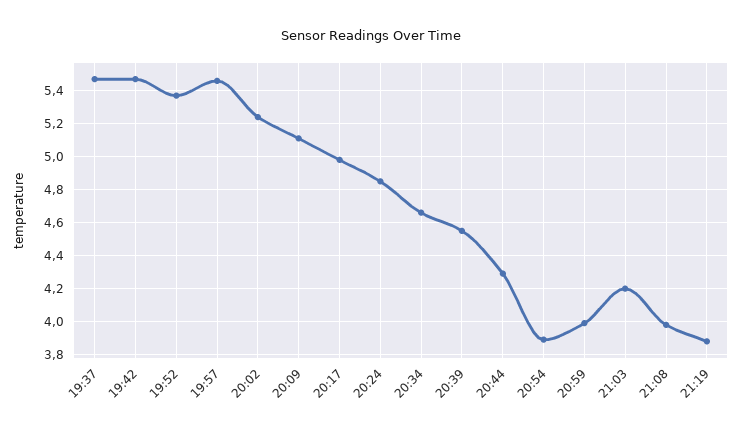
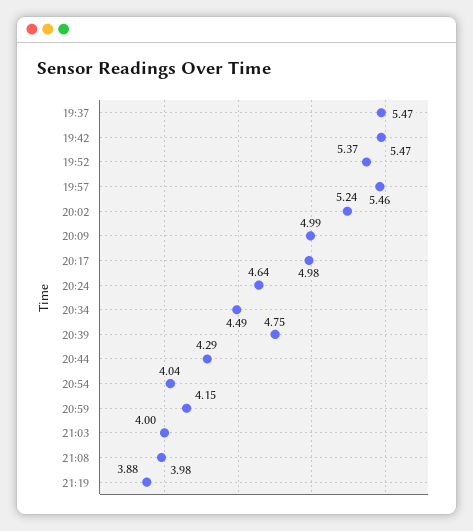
  {
    "19:37": 5.47,
    "19:42": 5.47,
    "19:52": 5.37,
    "19:57": 5.46,
    "20:02": 5.24,
-   "20:09": 5.1,
+   "20:09": 4.99,
    "20:17": 4.98,
-   "20:24": 4.85,
+   "20:24": 4.64,
-   "20:34": 4.65,
+   "20:34": 4.49,
-   "20:39": 4.55,
+   "20:39": 4.75,
    "20:44": 4.29,
-   "20:54": 3.9,
+   "20:54": 4.04,
-   "20:59": 4,
+   "20:59": 4.15,
-   "21:03": 4.2,
+   "21:03": 4,
    "21:08": 3.98,
    "21:19": 3.88
  }

